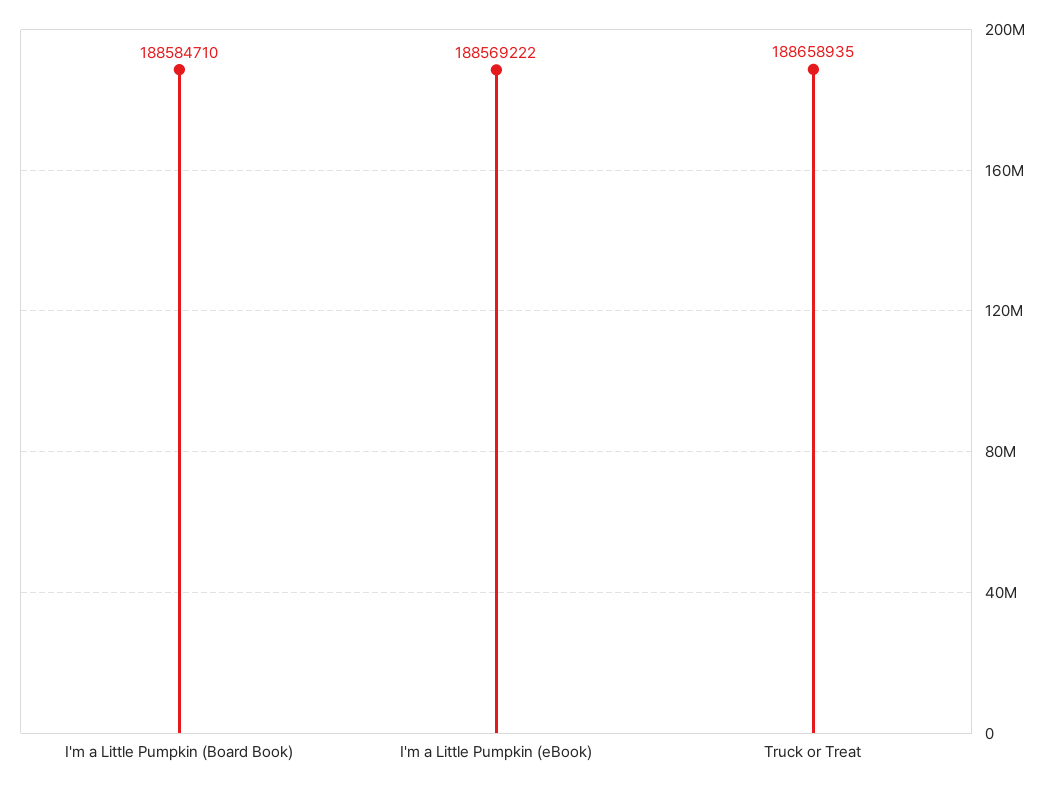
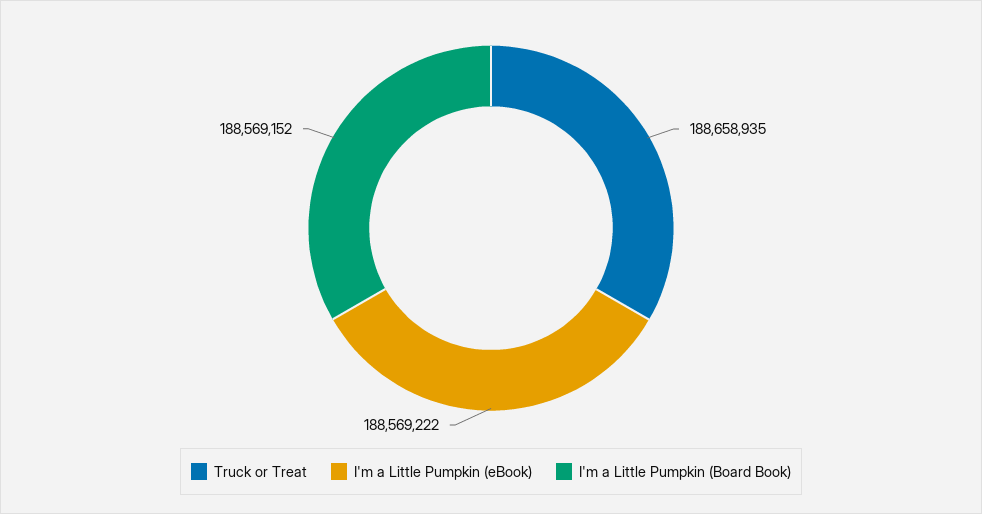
  {
-   "I'm a Little Pumpkin (Board Book)": 188584710,
+   "I'm a Little Pumpkin (Board Book)": 188569152,
    "I'm a Little Pumpkin (eBook)": 188569222,
    "Truck or Treat": 188658935
  }

